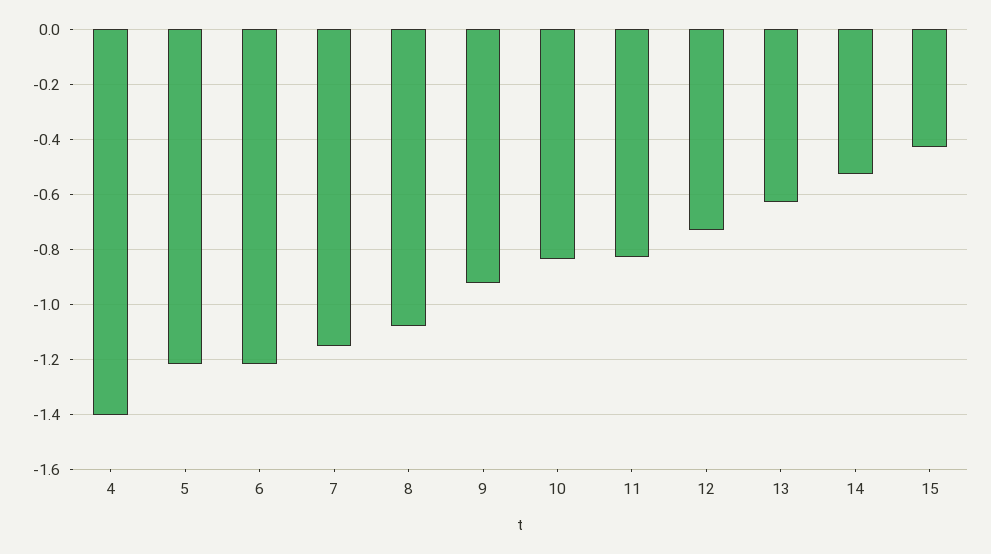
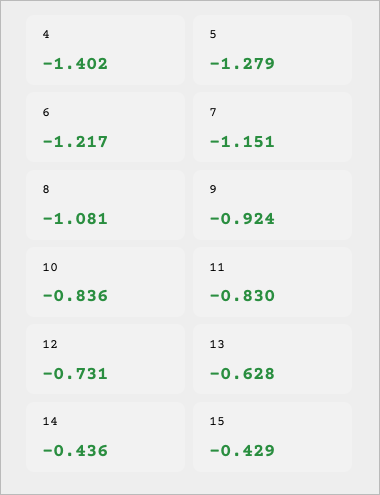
  {
    "4": -1.402,
-   "5": -1.225,
+   "5": -1.279,
    "6": -1.217,
    "7": -1.151,
    "8": -1.081,
    "9": -0.924,
    "10": -0.836,
    "11": -0.83,
    "12": -0.731,
    "13": -0.628,
-   "14": -0.525,
+   "14": -0.436,
    "15": -0.429
  }

